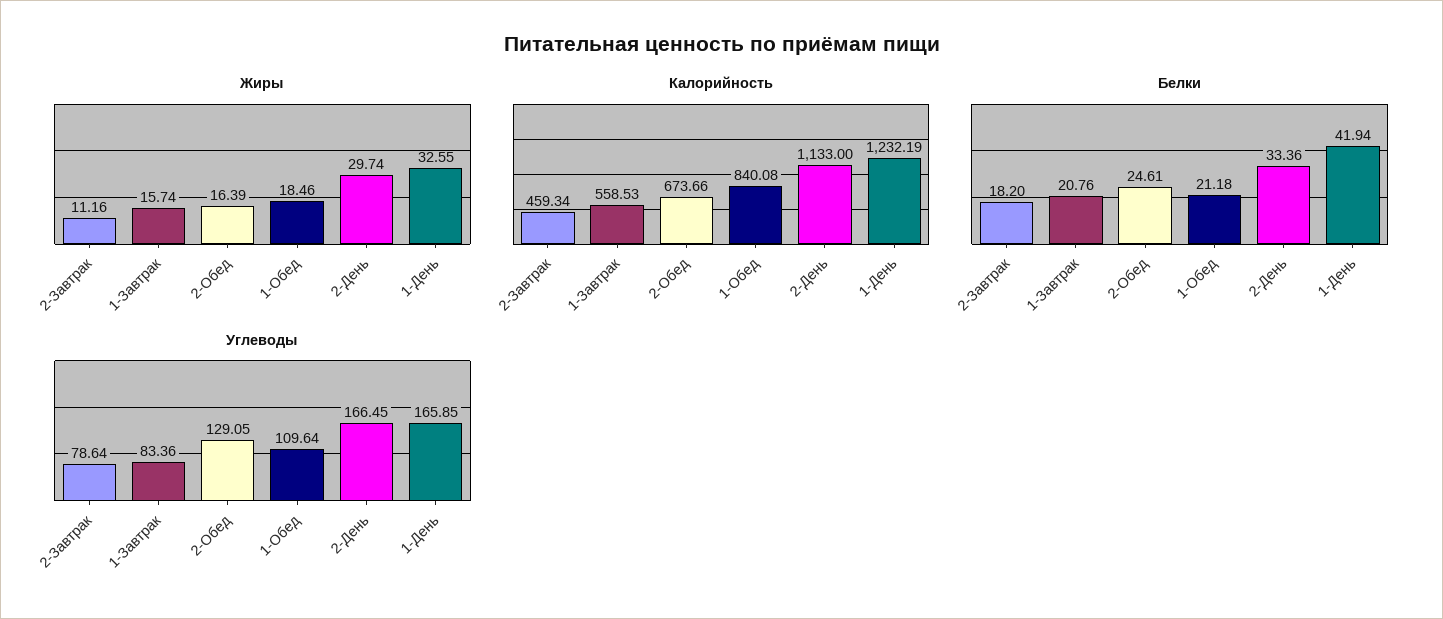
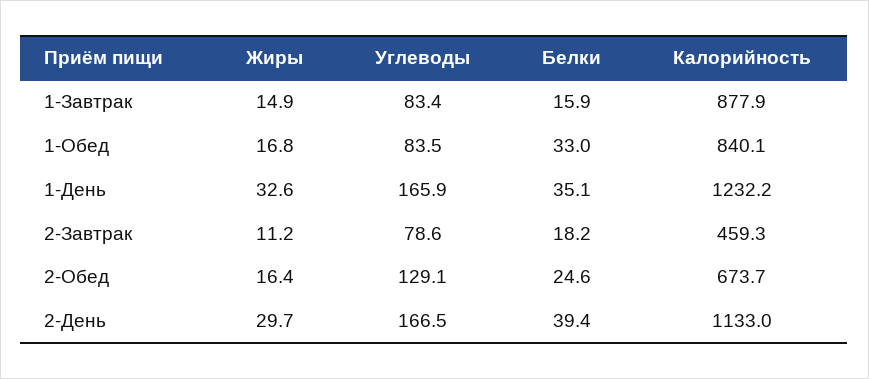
  {
    "Жиры": {
      "2-Завтрак": 11.16,
-     "1-Завтрак": 15.74,
+     "1-Завтрак": 14.9,
      "2-Обед": 16.39,
-     "1-Обед": 18.46,
+     "1-Обед": 16.8,
      "2-День": 29.74,
      "1-День": 32.55
    },
    "Калорийность": {
      "2-Завтрак": 459.34,
-     "1-Завтрак": 558.53,
+     "1-Завтрак": 877.9,
      "2-Обед": 673.66,
      "1-Обед": 840.08,
      "2-День": 1133,
      "1-День": 1232.19
    },
    "Белки": {
      "2-Завтрак": 18.2,
-     "1-Завтрак": 20.76,
+     "1-Завтрак": 15.9,
      "2-Обед": 24.61,
-     "1-Обед": 21.18,
+     "1-Обед": 33,
-     "2-День": 33.36,
+     "2-День": 39.4,
-     "1-День": 41.94
+     "1-День": 35.1
    },
    "Углеводы": {
      "2-Завтрак": 78.64,
      "1-Завтрак": 83.36,
      "2-Обед": 129.05,
-     "1-Обед": 109.64,
+     "1-Обед": 83.5,
      "2-День": 166.45,
      "1-День": 165.85
    }
  }

